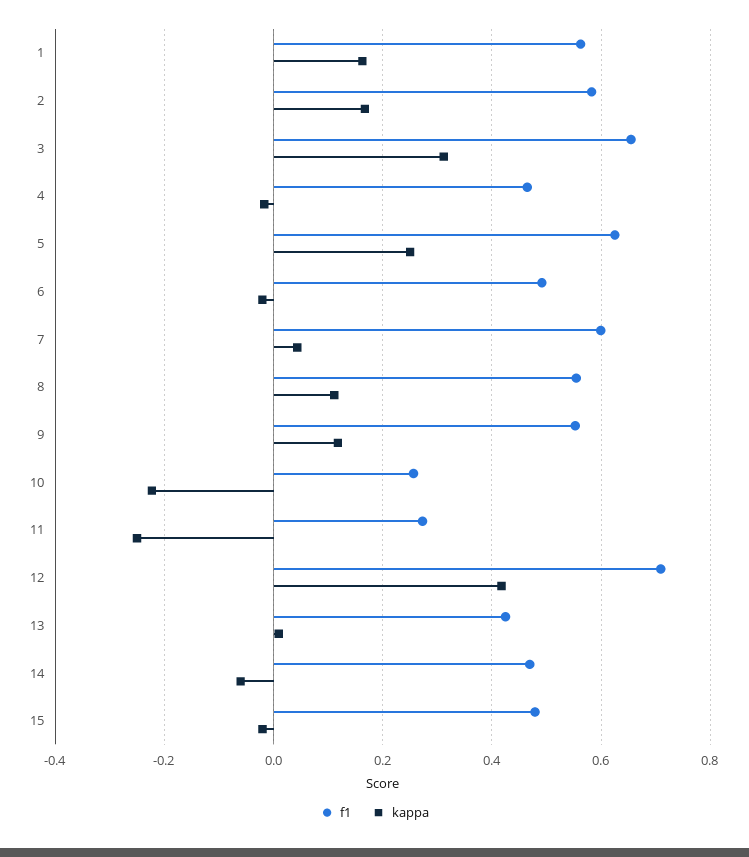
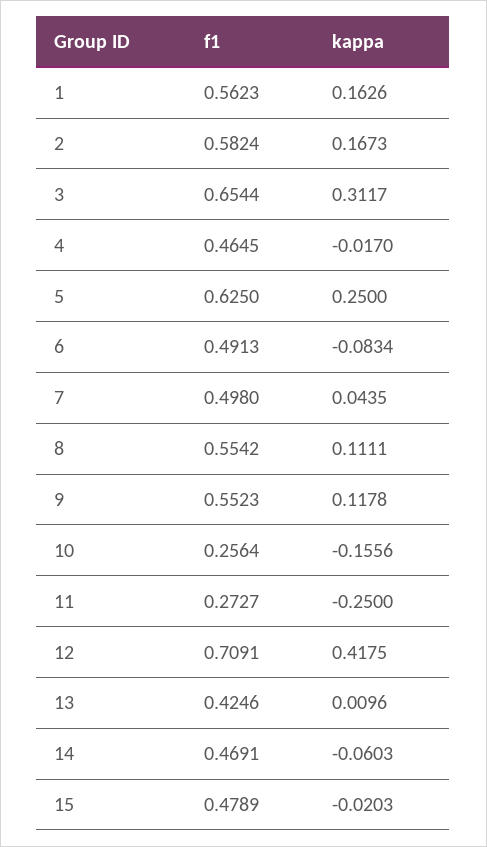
  {
    "f1": {
      "1": 0.5623,
      "2": 0.5824,
      "3": 0.6544,
      "4": 0.4645,
      "5": 0.625,
      "6": 0.4913,
-     "7": 0.6,
+     "7": 0.498,
      "8": 0.5542,
      "9": 0.5523,
      "10": 0.2564,
      "11": 0.2727,
      "12": 0.7091,
      "13": 0.4246,
      "14": 0.4691,
      "15": 0.4789
    },
    "kappa": {
      "1": 0.1626,
      "2": 0.1673,
      "3": 0.3117,
      "4": -0.017,
      "5": 0.25,
-     "6": -0.02,
+     "6": -0.0834,
      "7": 0.0435,
      "8": 0.1111,
      "9": 0.1178,
-     "10": -0.22,
+     "10": -0.1556,
      "11": -0.25,
      "12": 0.4175,
      "13": 0.0096,
      "14": -0.0603,
      "15": -0.0203
    }
  }

